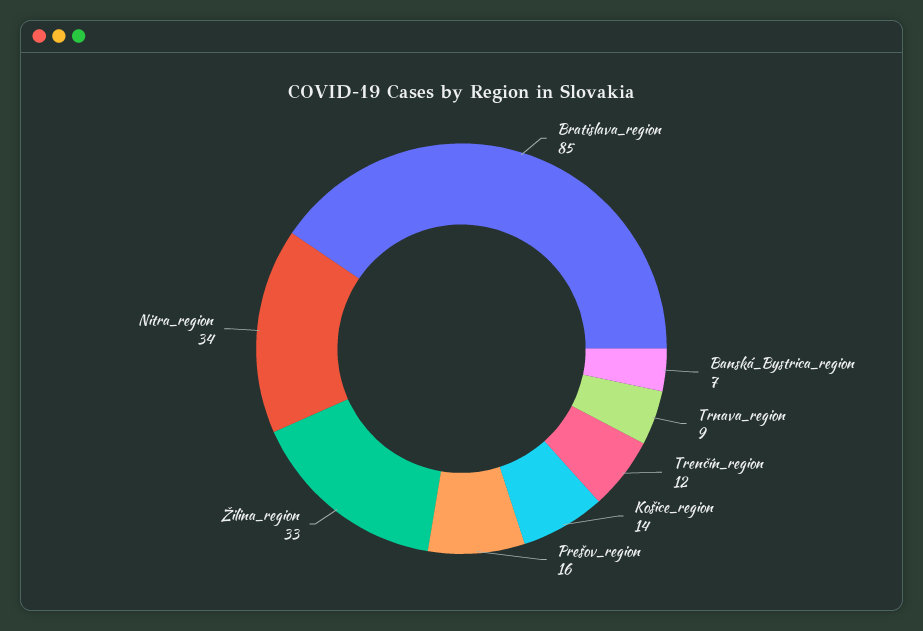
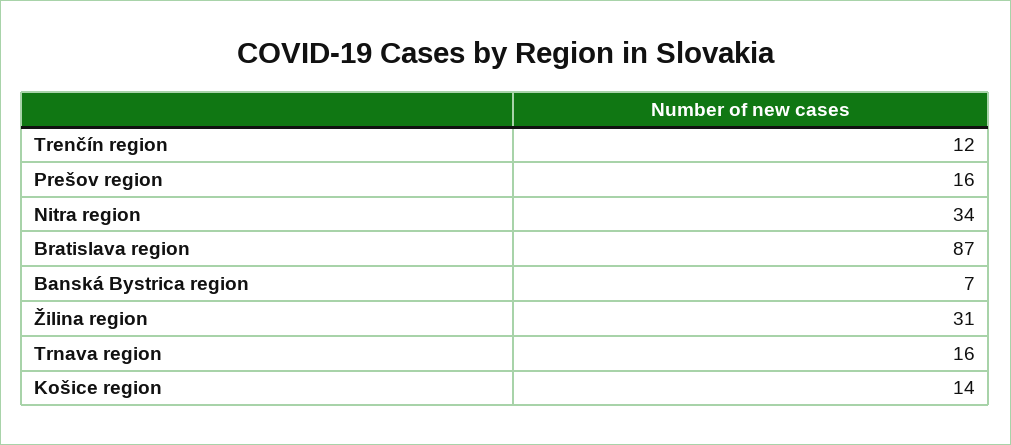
  {
-   "Bratislava_region": 85,
+   "Bratislava_region": 87,
    "Banská_Bystrica_region": 7,
-   "Trnava_region": 9,
+   "Trnava_region": 16,
    "Trenčín_region": 12,
    "Košice_region": 14,
    "Prešov_region": 16,
-   "Žilina_region": 33,
+   "Žilina_region": 31,
    "Nitra_region": 34
  }

